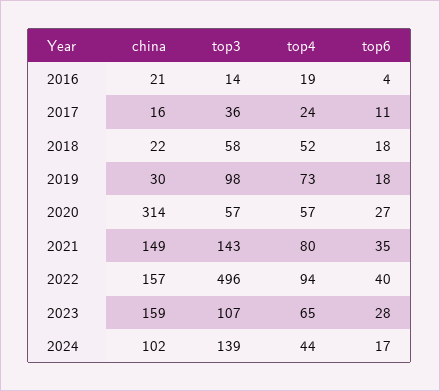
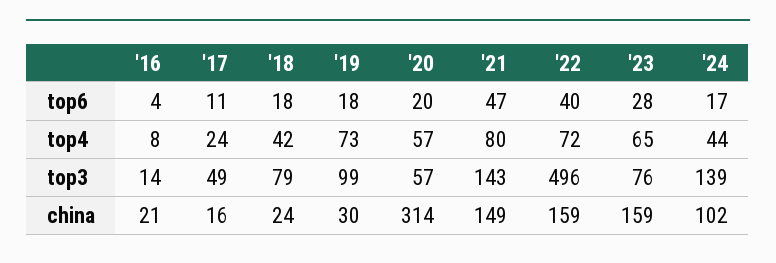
  {
    "china": {
      "2016": 21,
      "2017": 16,
-     "2018": 22,
+     "2018": 24,
      "2019": 30,
      "2020": 314,
      "2021": 149,
-     "2022": 157,
+     "2022": 159,
      "2023": 159,
      "2024": 102
    },
    "top3": {
      "2016": 14,
-     "2017": 36,
+     "2017": 49,
-     "2018": 58,
+     "2018": 79,
-     "2019": 98,
+     "2019": 99,
      "2020": 57,
      "2021": 143,
      "2022": 496,
-     "2023": 107,
+     "2023": 76,
      "2024": 139
    },
    "top4": {
-     "2016": 19,
+     "2016": 8,
      "2017": 24,
-     "2018": 52,
+     "2018": 42,
      "2019": 73,
      "2020": 57,
      "2021": 80,
-     "2022": 94,
+     "2022": 72,
      "2023": 65,
      "2024": 44
    },
    "top6": {
      "2016": 4,
      "2017": 11,
      "2018": 18,
      "2019": 18,
-     "2020": 27,
+     "2020": 20,
-     "2021": 35,
+     "2021": 47,
      "2022": 40,
      "2023": 28,
      "2024": 17
    }
  }

